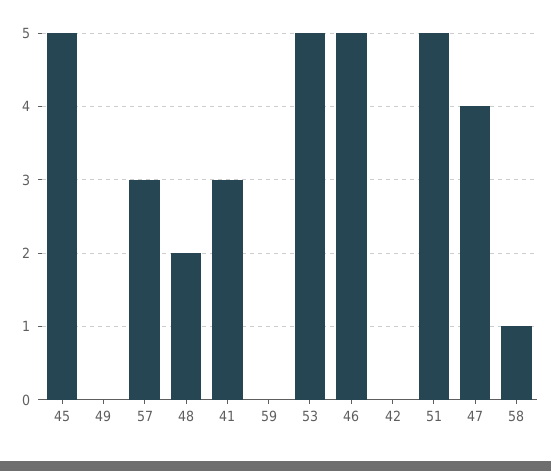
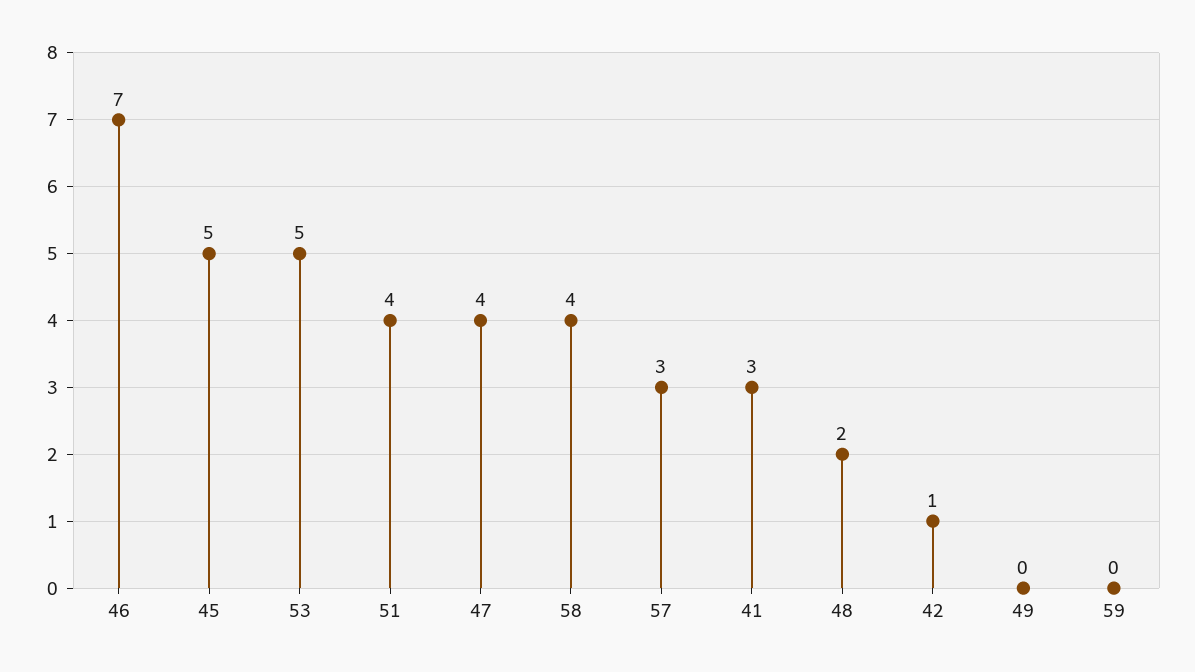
  {
    "45": 5,
    "49": 0,
    "57": 3,
    "48": 2,
    "41": 3,
    "59": 0,
    "53": 5,
-   "46": 5,
+   "46": 7,
-   "42": 0,
+   "42": 1,
-   "51": 5,
+   "51": 4,
    "47": 4,
-   "58": 1
+   "58": 4
  }

